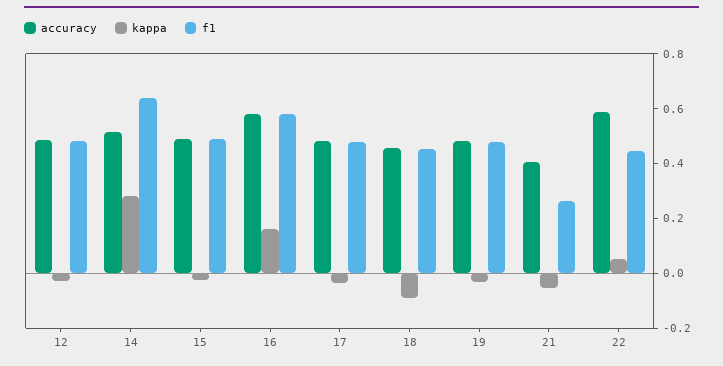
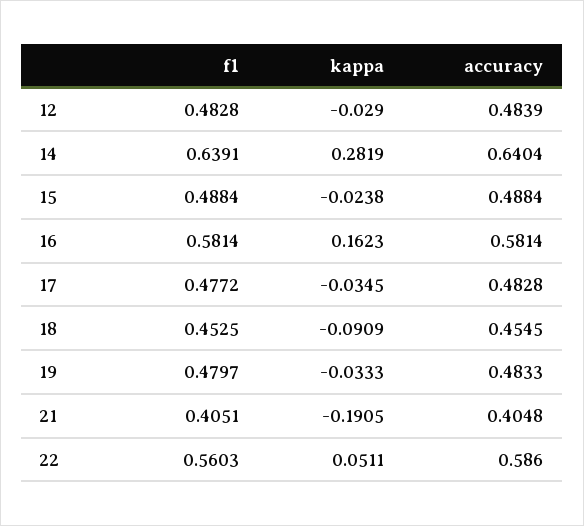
  {
    "accuracy": {
      "12": 0.4839,
-     "14": 0.5,
+     "14": 0.6404,
      "15": 0.4884,
      "16": 0.5814,
      "17": 0.4828,
      "18": 0.4545,
      "19": 0.4833,
      "21": 0.4048,
      "22": 0.586
    },
    "kappa": {
      "12": -0.029,
      "14": 0.2819,
      "15": -0.0238,
      "16": 0.1623,
      "17": -0.0345,
      "18": -0.0909,
      "19": -0.0333,
-     "21": -0.05,
+     "21": -0.1905,
      "22": 0.0511
    },
    "f1": {
      "12": 0.4828,
      "14": 0.6391,
      "15": 0.4884,
      "16": 0.5814,
      "17": 0.4772,
      "18": 0.4525,
      "19": 0.4797,
-     "21": 0.25,
+     "21": 0.4051,
-     "22": 0.45
+     "22": 0.5603
    }
  }

